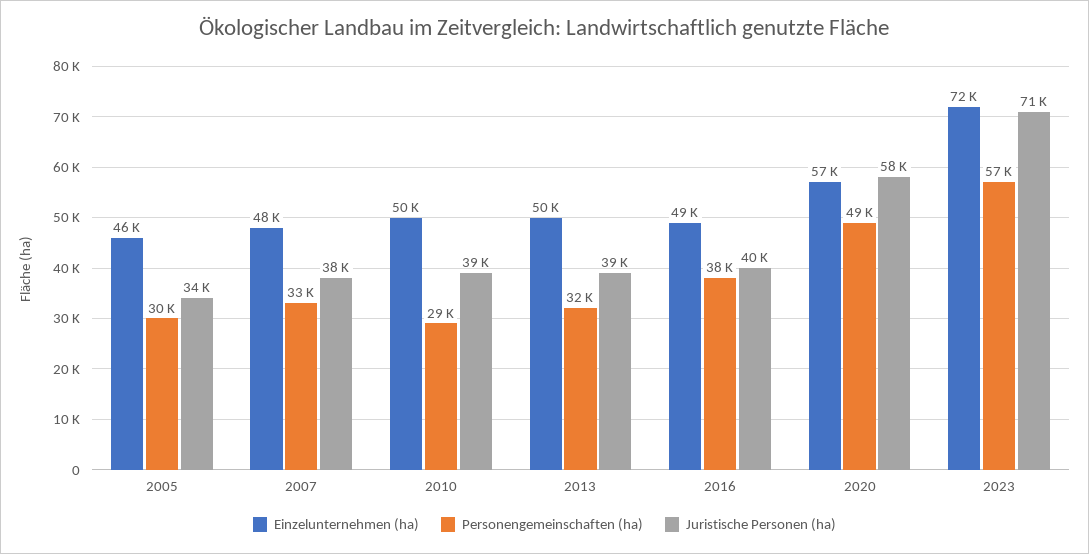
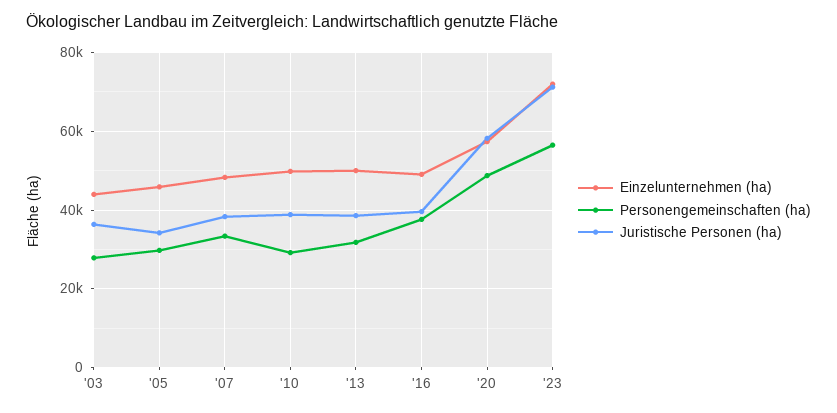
  {
    "Einzelunternehmen (ha)": {
      "2005": 46000,
      "2007": 48000,
      "2010": 50000,
      "2013": 50000,
      "2016": 49000,
      "2020": 57000,
-     "2023": 72000
+     "2023": 72000,
+     "'03": 44000
    },
    "Personengemeinschaften (ha)": {
      "2005": 30000,
      "2007": 33000,
      "2010": 29000,
      "2013": 32000,
      "2016": 38000,
      "2020": 49000,
-     "2023": 57000
+     "2023": 57000,
+     "'03": 28000
    },
    "Juristische Personen (ha)": {
      "2005": 34000,
      "2007": 38000,
      "2010": 39000,
      "2013": 39000,
      "2016": 40000,
      "2020": 58000,
-     "2023": 71000
+     "2023": 71000,
+     "'03": 36000
    }
  }

